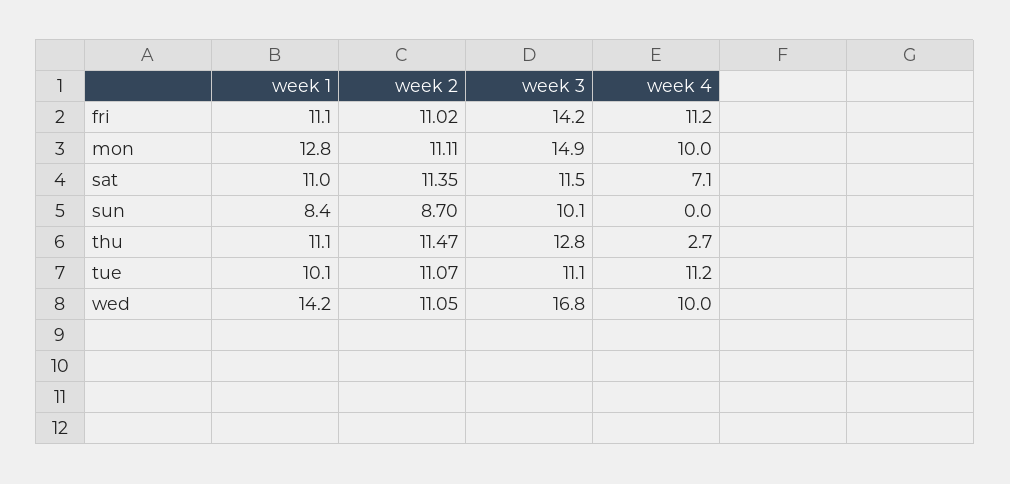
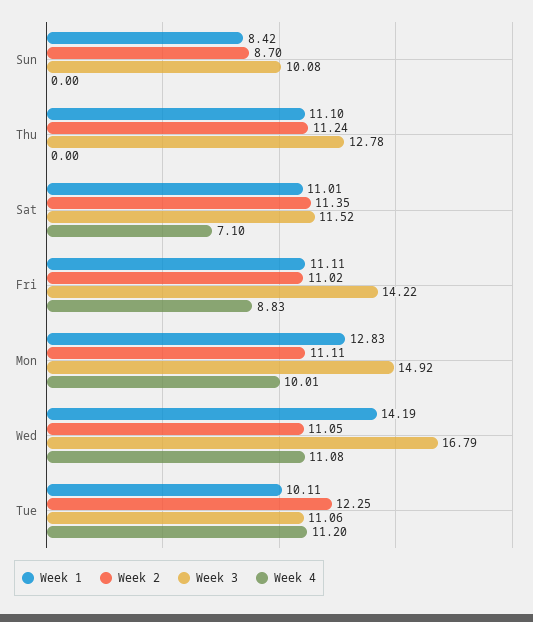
  {
    "week 1": {
      "fri": 11.11,
      "mon": 12.83,
      "sat": 11.01,
      "sun": 8.42,
      "thu": 11.1,
      "tue": 10.11,
      "wed": 14.19
    },
    "week 2": {
      "fri": 11.02,
      "mon": 11.11,
      "sat": 11.35,
      "sun": 8.7,
-     "thu": 11.47,
+     "thu": 11.24,
-     "tue": 11.07,
+     "tue": 12.25,
      "wed": 11.05
    },
    "week 3": {
      "fri": 14.22,
      "mon": 14.92,
      "sat": 11.52,
      "sun": 10.08,
      "thu": 12.78,
      "tue": 11.06,
      "wed": 16.79
    },
    "week 4": {
-     "fri": 11.2,
+     "fri": 8.83,
      "mon": 10.01,
      "sat": 7.1,
      "sun": 0,
-     "thu": 2.7,
+     "thu": 0,
      "tue": 11.2,
-     "wed": 10
+     "wed": 11.08
    }
  }

